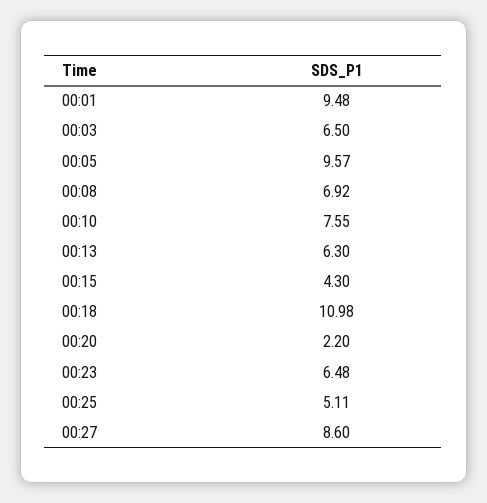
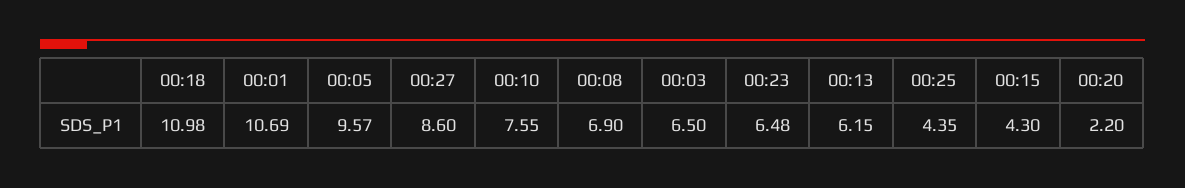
  {
-   "00:01": 9.48,
+   "00:01": 10.69,
    "00:03": 6.5,
    "00:05": 9.57,
-   "00:08": 6.92,
+   "00:08": 6.9,
    "00:10": 7.55,
-   "00:13": 6.3,
+   "00:13": 6.15,
    "00:15": 4.3,
    "00:18": 10.98,
    "00:20": 2.2,
    "00:23": 6.48,
-   "00:25": 5.11,
+   "00:25": 4.35,
    "00:27": 8.6
  }

